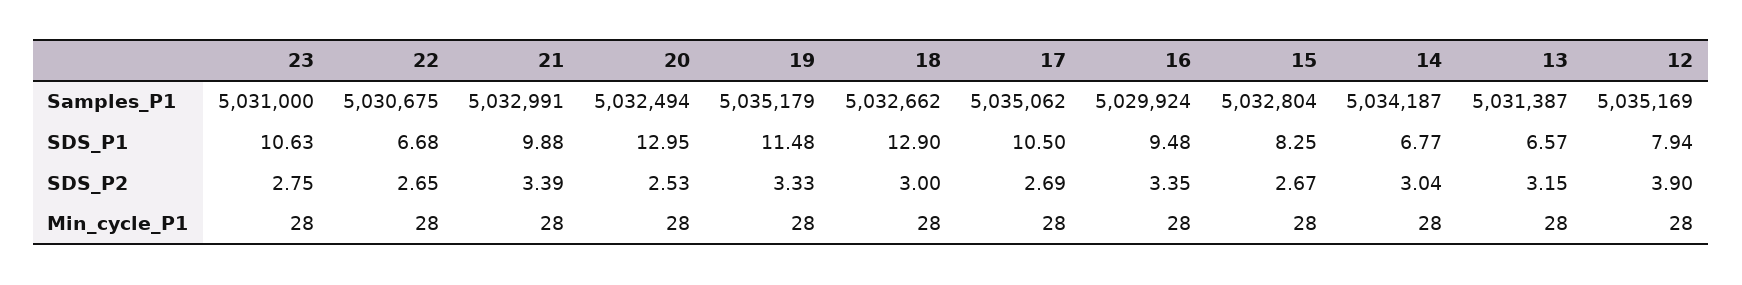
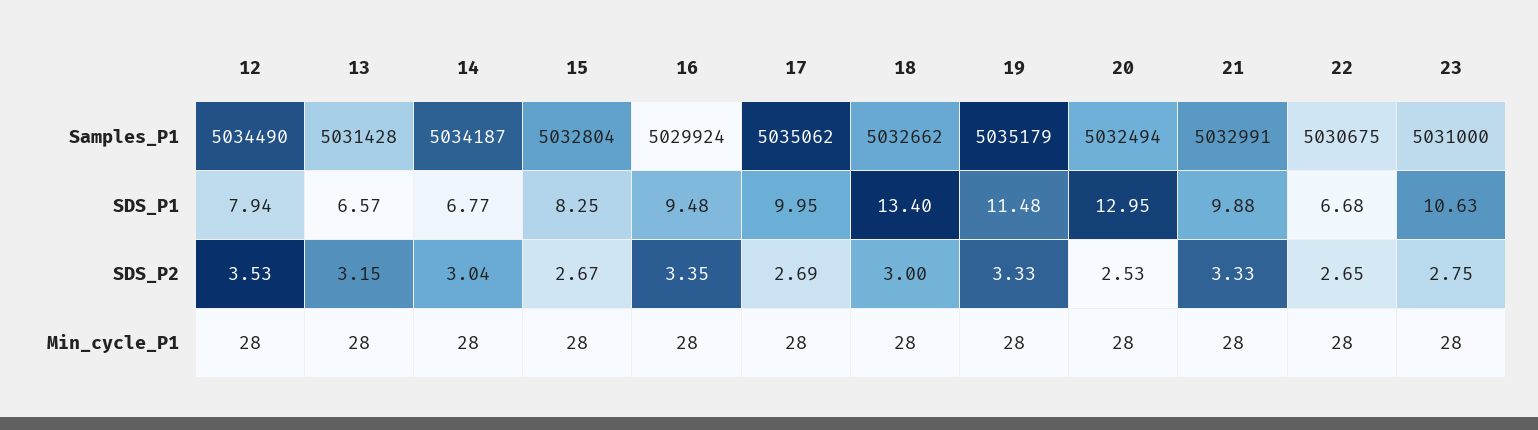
  {
    "23": {
      "Samples_P1": 5031000,
      "SDS_P1": 10.63,
      "SDS_P2": 2.75,
      "Min_cycle_P1": 28
    },
    "22": {
      "Samples_P1": 5030675,
      "SDS_P1": 6.68,
      "SDS_P2": 2.65,
      "Min_cycle_P1": 28
    },
    "21": {
      "Samples_P1": 5032991,
      "SDS_P1": 9.88,
-     "SDS_P2": 3.39,
+     "SDS_P2": 3.33,
      "Min_cycle_P1": 28
    },
    "20": {
      "Samples_P1": 5032494,
      "SDS_P1": 12.95,
      "SDS_P2": 2.53,
      "Min_cycle_P1": 28
    },
    "19": {
      "Samples_P1": 5035179,
      "SDS_P1": 11.48,
      "SDS_P2": 3.33,
      "Min_cycle_P1": 28
    },
    "18": {
      "Samples_P1": 5032662,
-     "SDS_P1": 12.9,
+     "SDS_P1": 13.4,
      "SDS_P2": 3,
      "Min_cycle_P1": 28
    },
    "17": {
      "Samples_P1": 5035062,
-     "SDS_P1": 10.5,
+     "SDS_P1": 9.95,
      "SDS_P2": 2.69,
      "Min_cycle_P1": 28
    },
    "16": {
      "Samples_P1": 5029924,
      "SDS_P1": 9.48,
      "SDS_P2": 3.35,
      "Min_cycle_P1": 28
    },
    "15": {
      "Samples_P1": 5032804,
      "SDS_P1": 8.25,
      "SDS_P2": 2.67,
      "Min_cycle_P1": 28
    },
    "14": {
      "Samples_P1": 5034187,
      "SDS_P1": 6.77,
      "SDS_P2": 3.04,
      "Min_cycle_P1": 28
    },
    "13": {
-     "Samples_P1": 5031387,
+     "Samples_P1": 5031428,
      "SDS_P1": 6.57,
      "SDS_P2": 3.15,
      "Min_cycle_P1": 28
    },
    "12": {
-     "Samples_P1": 5035169,
+     "Samples_P1": 5034490,
      "SDS_P1": 7.94,
-     "SDS_P2": 3.9,
+     "SDS_P2": 3.53,
      "Min_cycle_P1": 28
    }
  }

